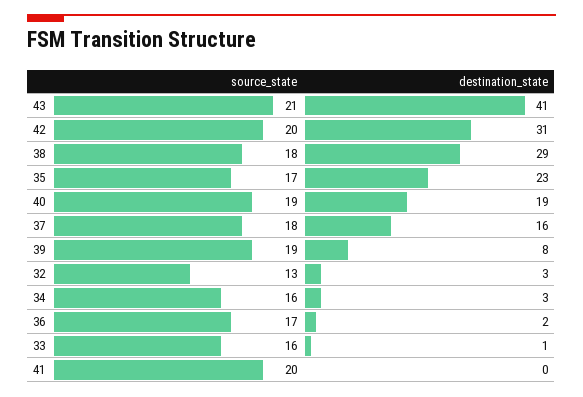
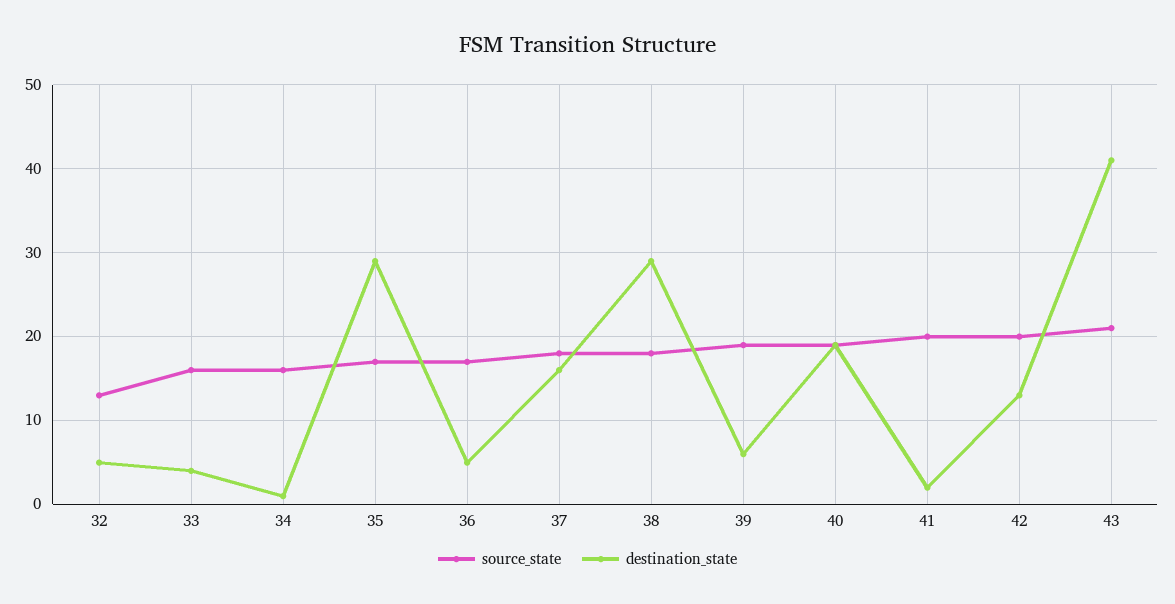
  {
    "source_state": {
      "43": 21,
      "42": 20,
      "38": 18,
      "35": 17,
      "40": 19,
      "37": 18,
      "39": 19,
      "32": 13,
      "34": 16,
      "36": 17,
      "33": 16,
      "41": 20
    },
    "destination_state": {
      "43": 41,
-     "42": 31,
+     "42": 13,
      "38": 29,
-     "35": 23,
+     "35": 29,
      "40": 19,
      "37": 16,
-     "39": 8,
+     "39": 6,
-     "32": 3,
+     "32": 5,
-     "34": 3,
+     "34": 1,
-     "36": 2,
+     "36": 5,
-     "33": 1,
+     "33": 4,
-     "41": 0
+     "41": 2
    }
  }

